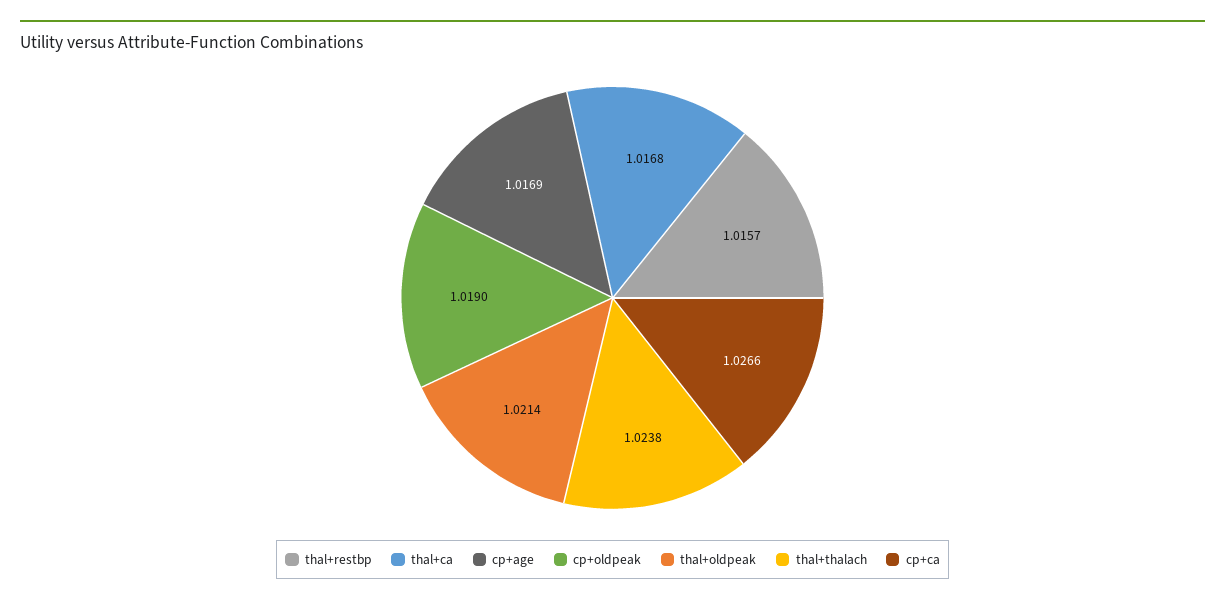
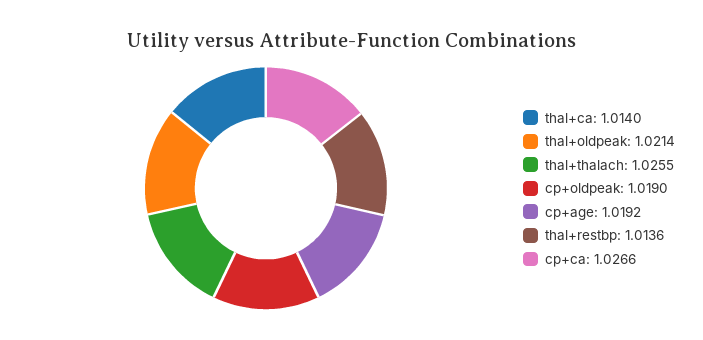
  {
-   "thal+restbp": 1.0157,
+   "thal+restbp": 1.0136,
-   "thal+ca": 1.0168,
+   "thal+ca": 1.014,
-   "cp+age": 1.0169,
+   "cp+age": 1.0192,
    "cp+oldpeak": 1.019,
    "thal+oldpeak": 1.0214,
-   "thal+thalach": 1.0238,
+   "thal+thalach": 1.0255,
    "cp+ca": 1.0266
  }

